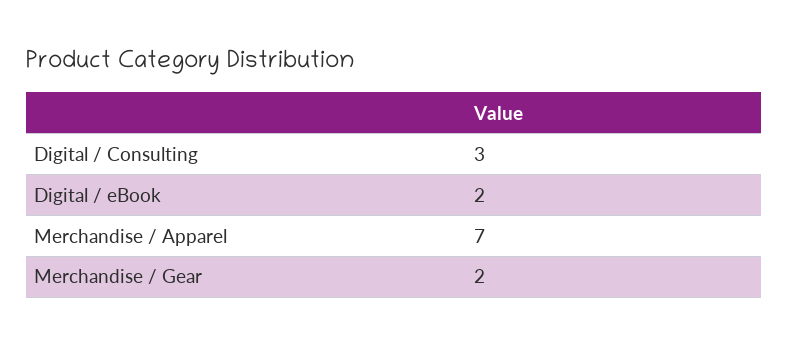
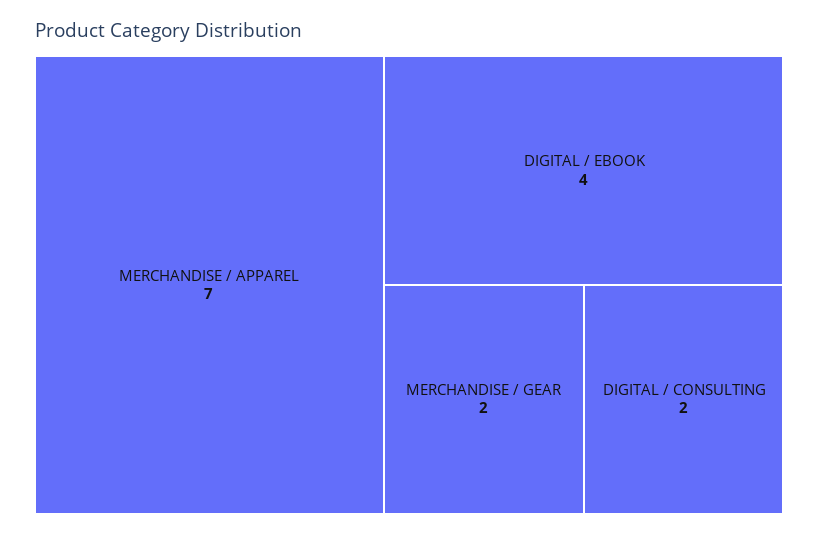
  {
-   "Digital / Consulting": 3,
+   "Digital / Consulting": 2,
-   "Digital / eBook": 2,
+   "Digital / eBook": 4,
    "Merchandise / Apparel": 7,
    "Merchandise / Gear": 2
  }

